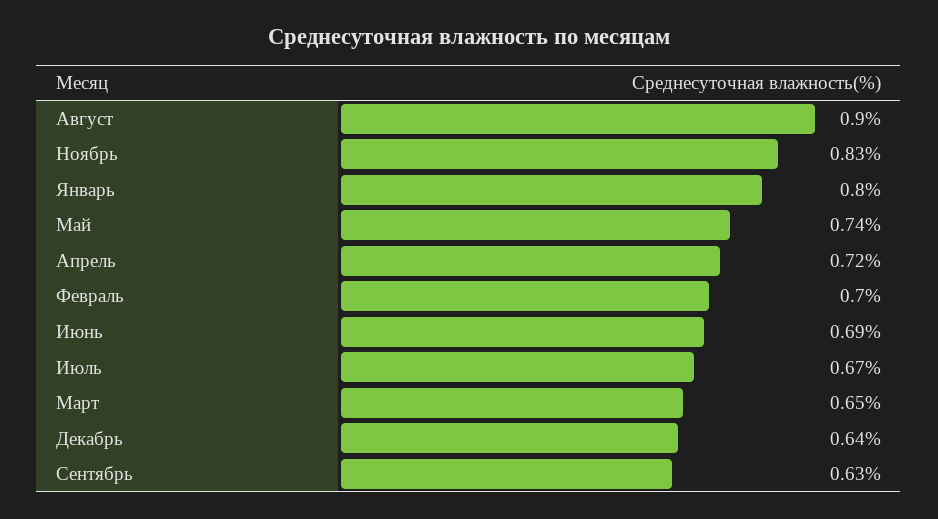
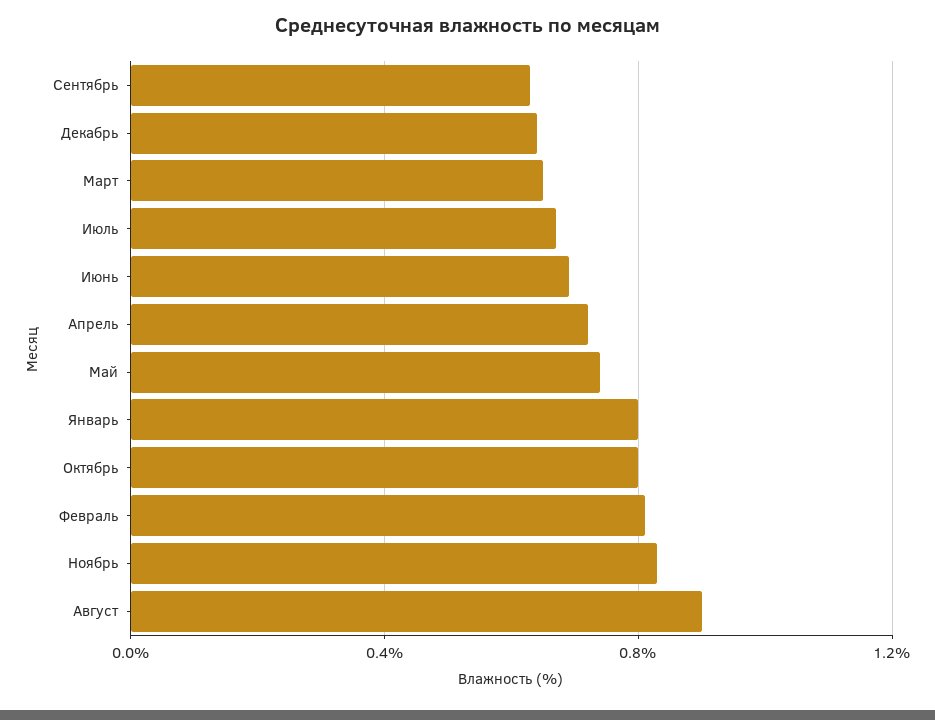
  {
    "Август": 0.9,
    "Ноябрь": 0.83,
    "Январь": 0.8,
    "Май": 0.74,
    "Апрель": 0.72,
-   "Февраль": 0.7,
+   "Февраль": 0.8,
    "Июнь": 0.69,
    "Июль": 0.67,
    "Март": 0.65,
    "Декабрь": 0.64,
-   "Сентябрь": 0.63
+   "Сентябрь": 0.63,
+   "Октябрь": 0.8
  }

